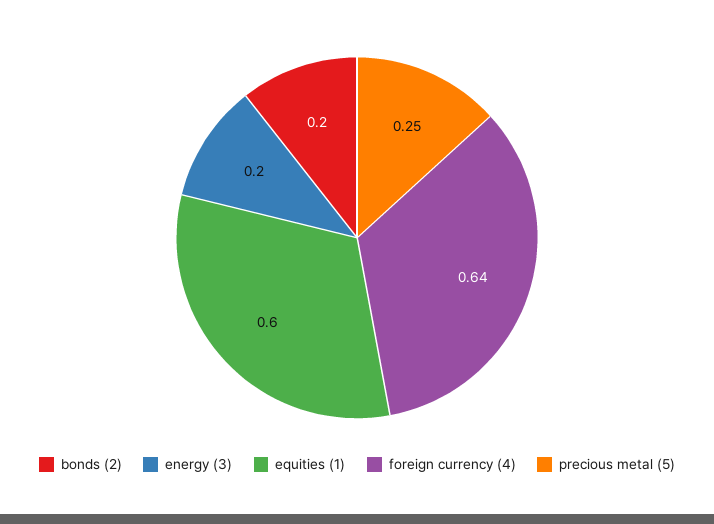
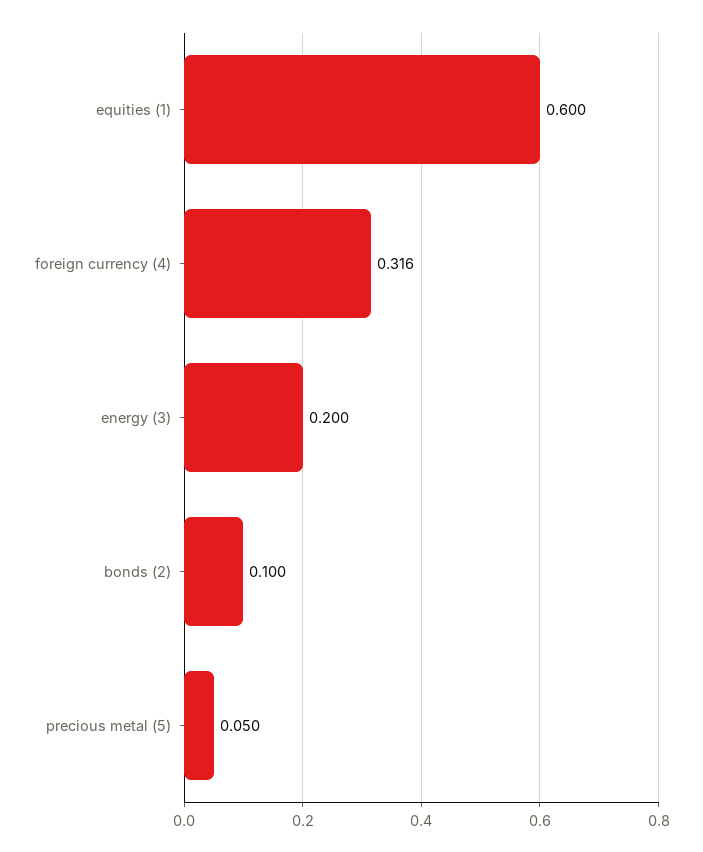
  {
-   "bonds (2)": 0.2,
+   "bonds (2)": 0.1,
    "energy (3)": 0.2,
    "equities (1)": 0.6,
-   "foreign currency (4)": 0.64,
+   "foreign currency (4)": 0.316,
-   "precious metal (5)": 0.25
+   "precious metal (5)": 0.05
  }

